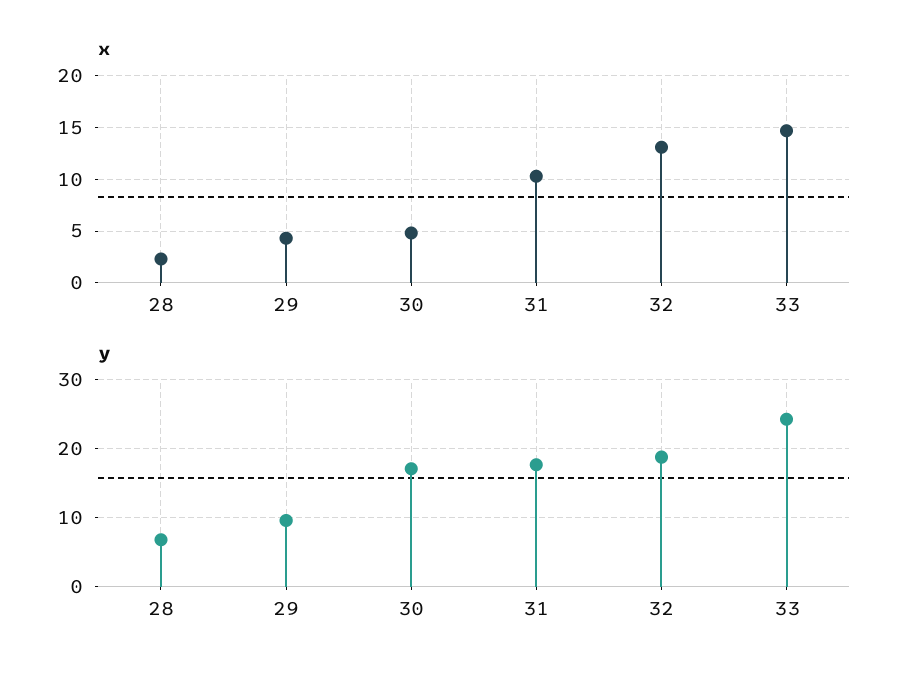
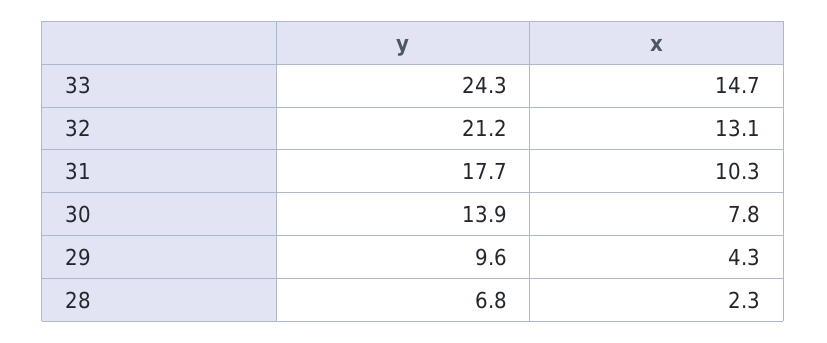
  {
    "x": {
      "28": 2.3,
      "29": 4.3,
-     "30": 5,
+     "30": 7.8,
      "31": 10.3,
      "32": 13.1,
      "33": 14.7
    },
    "y": {
      "28": 6.8,
      "29": 9.6,
-     "30": 17,
+     "30": 13.9,
      "31": 17.7,
-     "32": 19,
+     "32": 21.2,
      "33": 24.3
    }
  }

